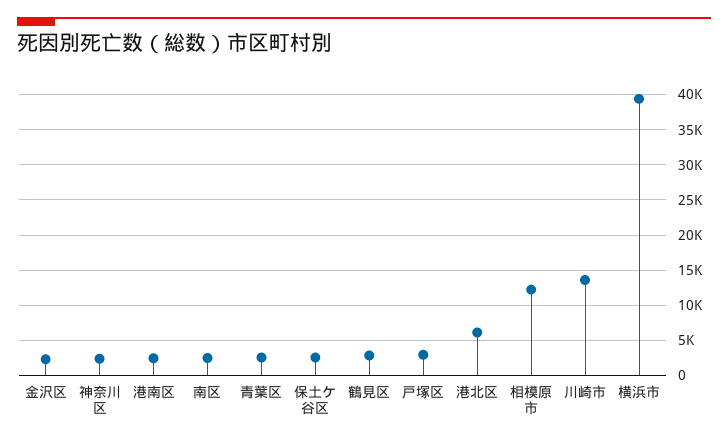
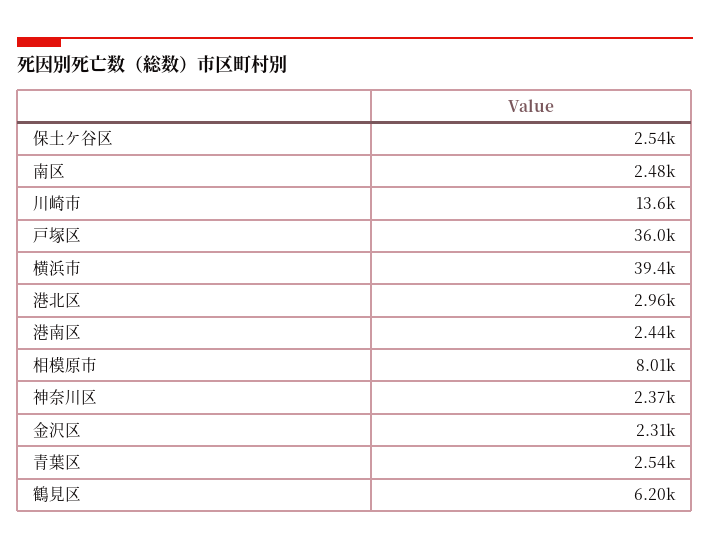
  {
    "金沢区": 2310,
    "神奈川区": 2370,
    "港南区": 2440,
    "南区": 2480,
    "青葉区": 2540,
    "保土ケ谷区": 2540,
-   "鶴見区": 3000,
+   "鶴見区": 6200,
-   "戸塚区": 3000,
+   "戸塚区": 36000,
-   "港北区": 6000,
+   "港北区": 2960,
-   "相模原市": 12000,
+   "相模原市": 8010,
    "川崎市": 13600,
    "横浜市": 39400
  }

